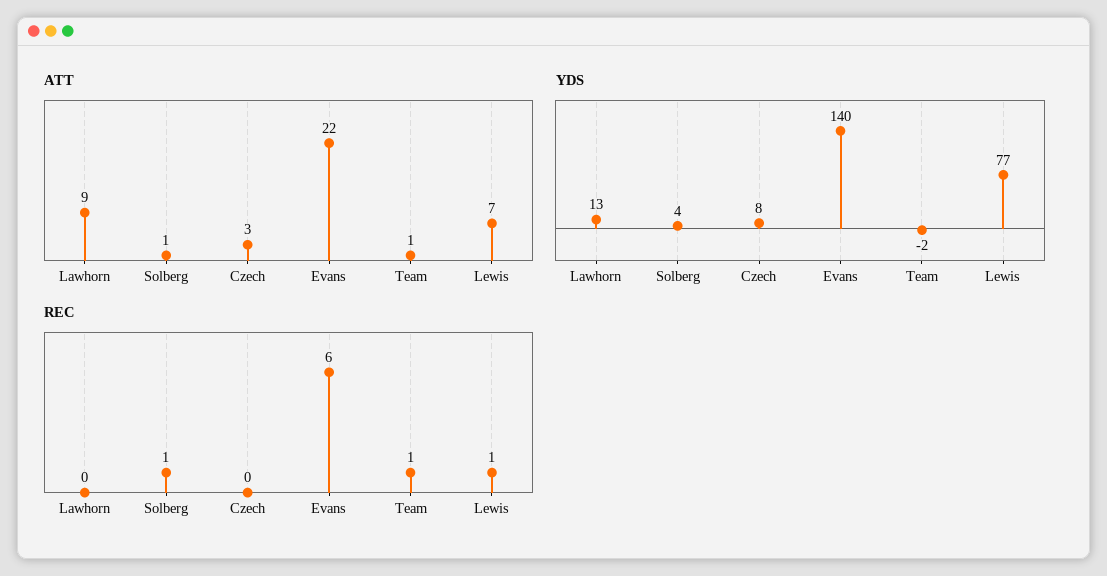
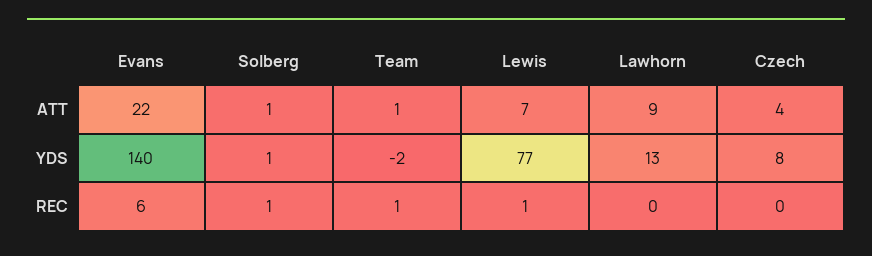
  {
    "ATT": {
      "Lawhorn": 9,
      "Solberg": 1,
-     "Czech": 3,
+     "Czech": 4,
      "Evans": 22,
      "Team": 1,
      "Lewis": 7
    },
    "YDS": {
      "Lawhorn": 13,
-     "Solberg": 4,
+     "Solberg": 1,
      "Czech": 8,
      "Evans": 140,
      "Team": -2,
      "Lewis": 77
    },
    "REC": {
      "Lawhorn": 0,
      "Solberg": 1,
      "Czech": 0,
      "Evans": 6,
      "Team": 1,
      "Lewis": 1
    }
  }

